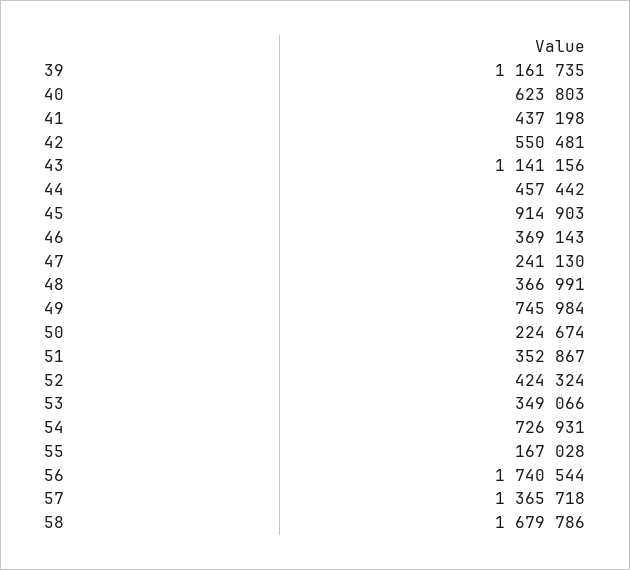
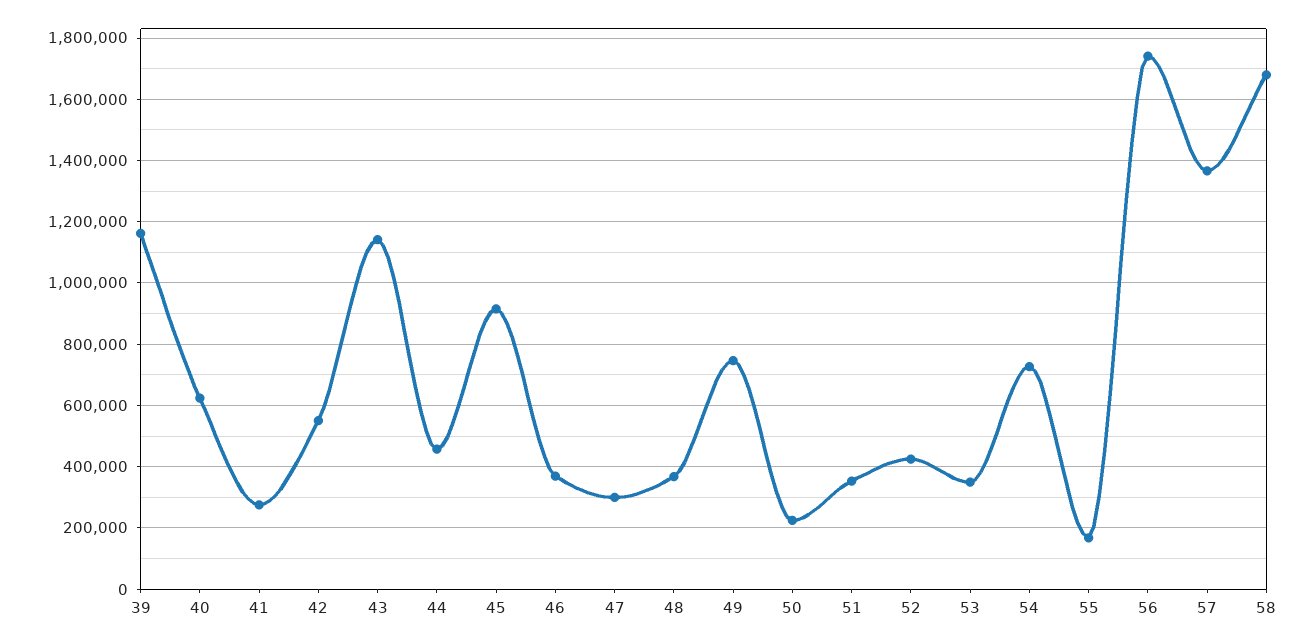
  {
    "39": 1161735,
    "40": 623803,
-   "41": 437198,
+   "41": 280000,
    "42": 550481,
    "43": 1141156,
    "44": 457442,
    "45": 914903,
    "46": 369143,
-   "47": 241130,
+   "47": 300000,
    "48": 366991,
    "49": 745984,
    "50": 224674,
    "51": 352867,
    "52": 424324,
    "53": 349066,
    "54": 726931,
    "55": 167028,
    "56": 1740544,
    "57": 1365718,
    "58": 1679786
  }

